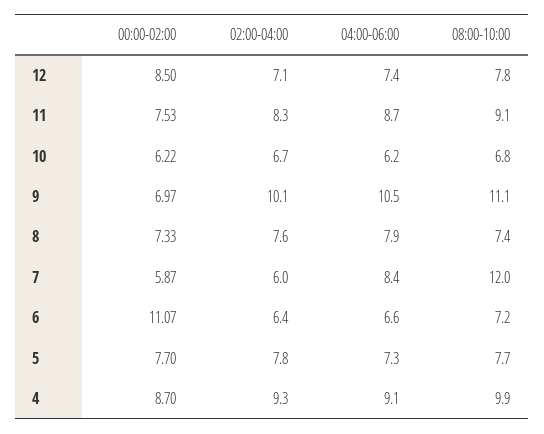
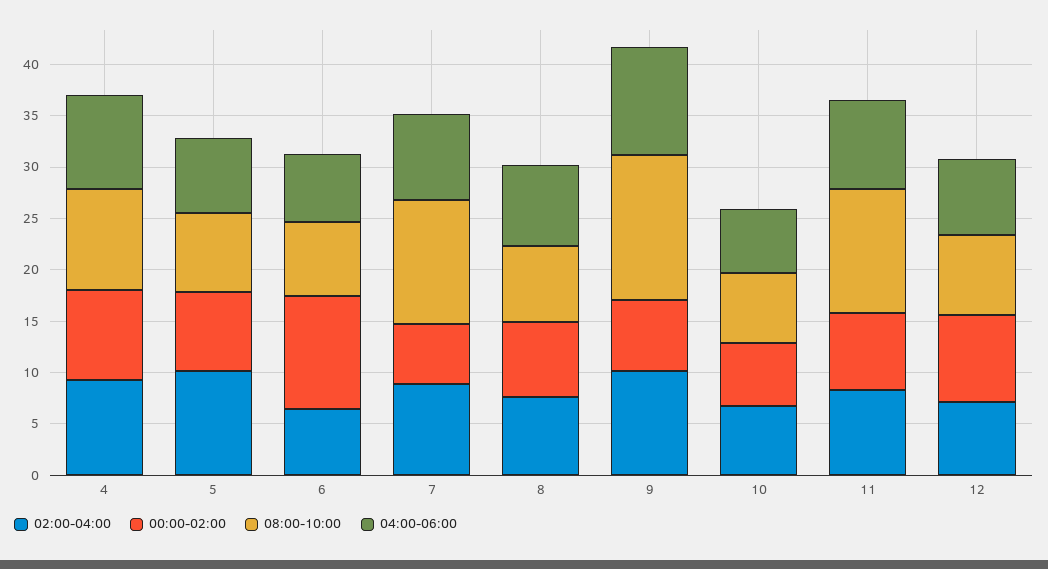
  {
    "00:00-02:00": {
      "12": 8.5,
      "11": 7.53,
      "10": 6.22,
      "9": 6.97,
      "8": 7.33,
      "7": 5.87,
      "6": 11.07,
      "5": 7.7,
      "4": 8.7
    },
    "02:00-04:00": {
      "12": 7.1,
      "11": 8.3,
      "10": 6.7,
      "9": 10.1,
      "8": 7.6,
-     "7": 6,
+     "7": 9,
      "6": 6.4,
-     "5": 7.8,
+     "5": 10,
      "4": 9.3
    },
    "04:00-06:00": {
      "12": 7.4,
      "11": 8.7,
      "10": 6.2,
      "9": 10.5,
      "8": 7.9,
      "7": 8.4,
      "6": 6.6,
      "5": 7.3,
      "4": 9.1
    },
    "08:00-10:00": {
      "12": 7.8,
-     "11": 9.1,
+     "11": 12,
      "10": 6.8,
-     "9": 11.1,
+     "9": 14,
      "8": 7.4,
      "7": 12,
      "6": 7.2,
      "5": 7.7,
      "4": 9.9
    }
  }

